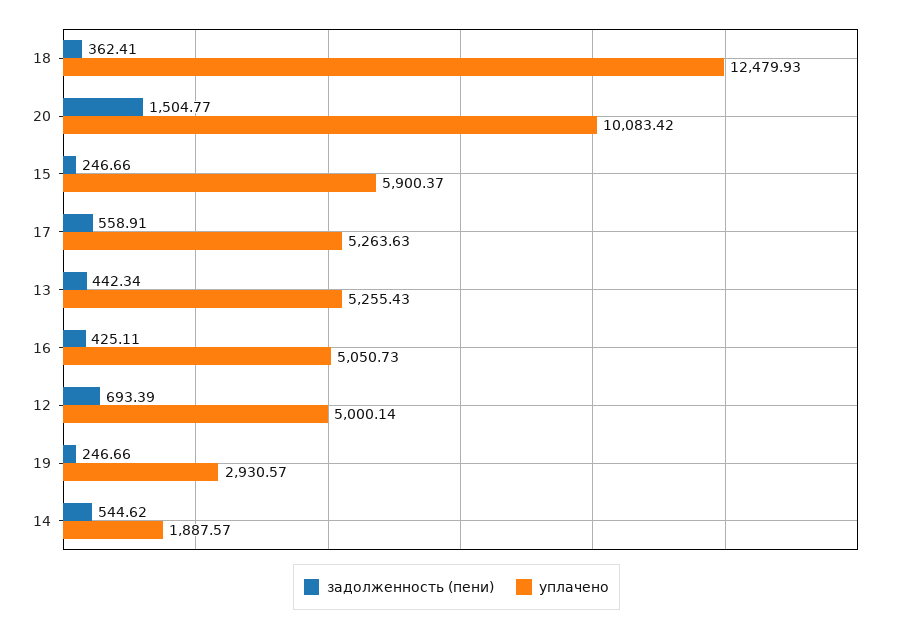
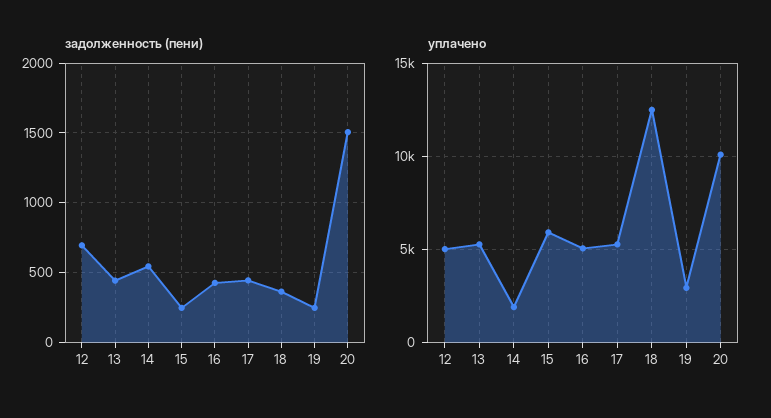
  {
    "задолженность (пени)": {
      "18": 362.41,
      "20": 1504.77,
      "15": 246.66,
-     "17": 558.91,
+     "17": 450,
      "13": 442.34,
      "16": 425.11,
      "12": 693.39,
      "19": 246.66,
      "14": 544.62
    },
    "уплачено": {
      "18": 12479.93,
      "20": 10083.42,
      "15": 5900.37,
      "17": 5263.63,
      "13": 5255.43,
      "16": 5050.73,
      "12": 5000.14,
      "19": 2930.57,
      "14": 1887.57
    }
  }

